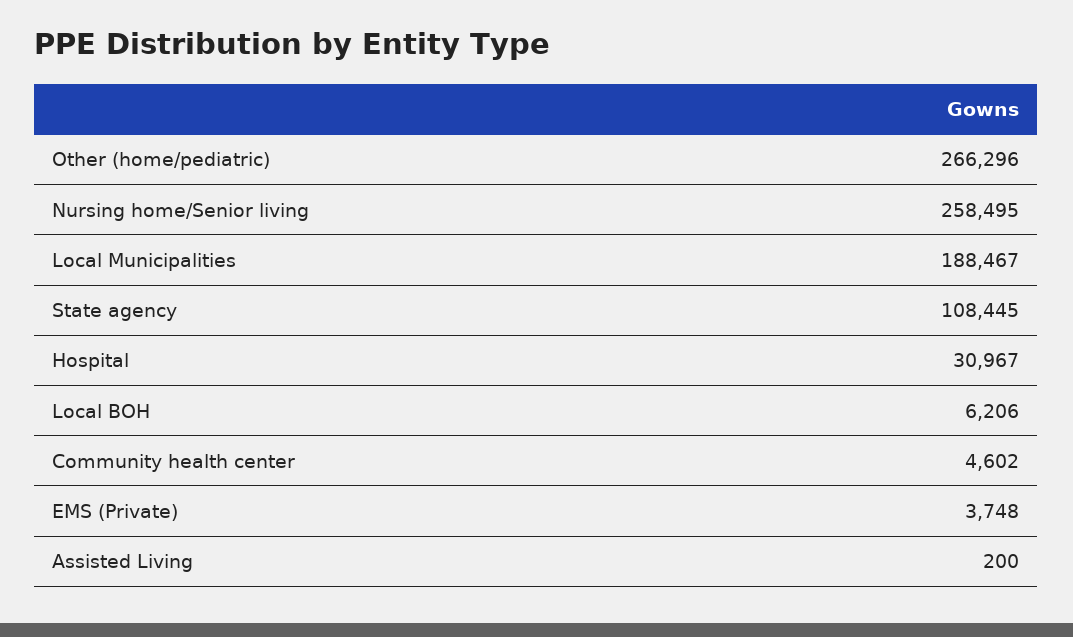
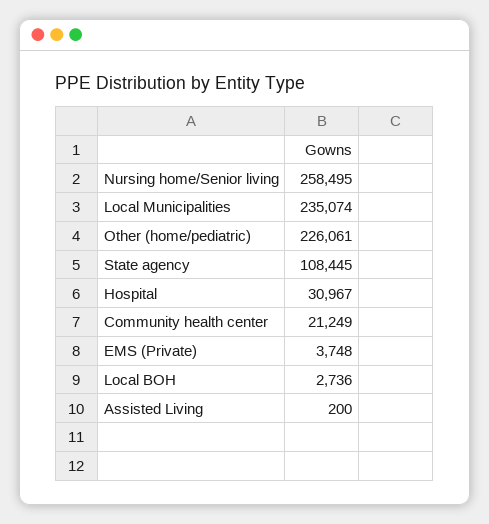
  {
-   "Other (home/pediatric)": 266296,
+   "Other (home/pediatric)": 226061,
    "Nursing home/Senior living": 258495,
-   "Local Municipalities": 188467,
+   "Local Municipalities": 235074,
    "State agency": 108445,
    "Hospital": 30967,
-   "Local BOH": 6206,
+   "Local BOH": 2736,
-   "Community health center": 4602,
+   "Community health center": 21249,
    "EMS (Private)": 3748,
    "Assisted Living": 200
  }

